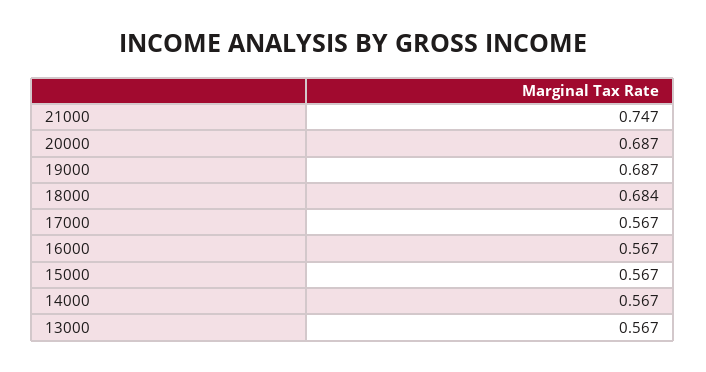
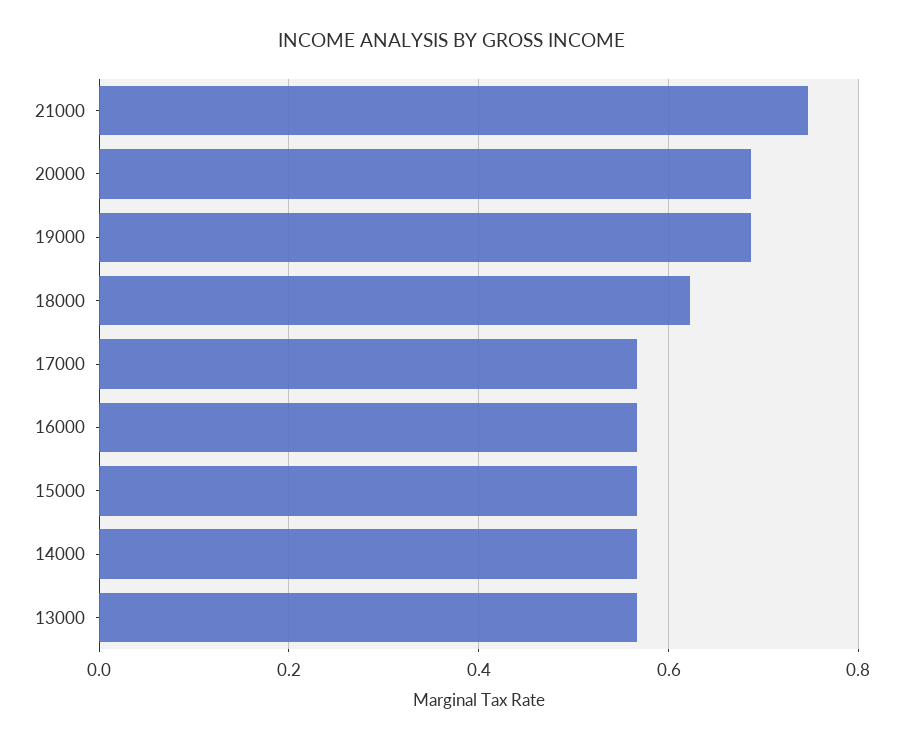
  {
    "21000": 0.747,
    "20000": 0.687,
    "19000": 0.687,
-   "18000": 0.684,
+   "18000": 0.62,
    "17000": 0.567,
    "16000": 0.567,
    "15000": 0.567,
    "14000": 0.567,
    "13000": 0.567
  }

